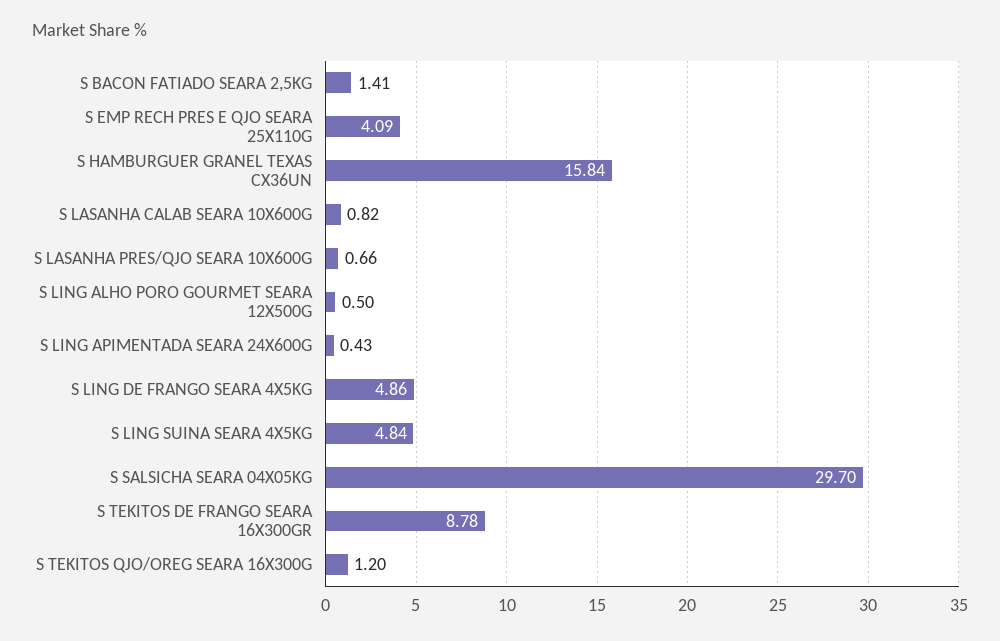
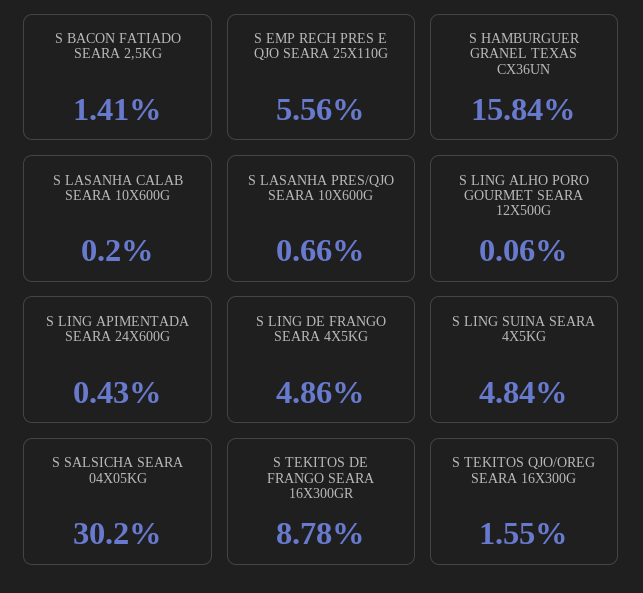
  {
    "S BACON FATIADO SEARA 2,5KG": 1.41,
-   "S EMP RECH PRES E QJO SEARA 25X110G": 4.09,
+   "S EMP RECH PRES E QJO SEARA 25X110G": 5.56,
    "S HAMBURGUER GRANEL TEXAS CX36UN": 15.84,
-   "S LASANHA CALAB SEARA 10X600G": 0.82,
+   "S LASANHA CALAB SEARA 10X600G": 0.2,
    "S LASANHA PRES/QJO SEARA 10X600G": 0.66,
-   "S LING ALHO PORO GOURMET SEARA 12X500G": 0.5,
+   "S LING ALHO PORO GOURMET SEARA 12X500G": 0.06,
    "S LING APIMENTADA SEARA 24X600G": 0.43,
    "S LING DE FRANGO SEARA 4X5KG": 4.86,
    "S LING SUINA SEARA 4X5KG": 4.84,
-   "S SALSICHA SEARA 04X05KG": 29.7,
+   "S SALSICHA SEARA 04X05KG": 30.2,
    "S TEKITOS DE FRANGO SEARA 16X300GR": 8.78,
-   "S TEKITOS QJO/OREG SEARA 16X300G": 1.2
+   "S TEKITOS QJO/OREG SEARA 16X300G": 1.55
  }

